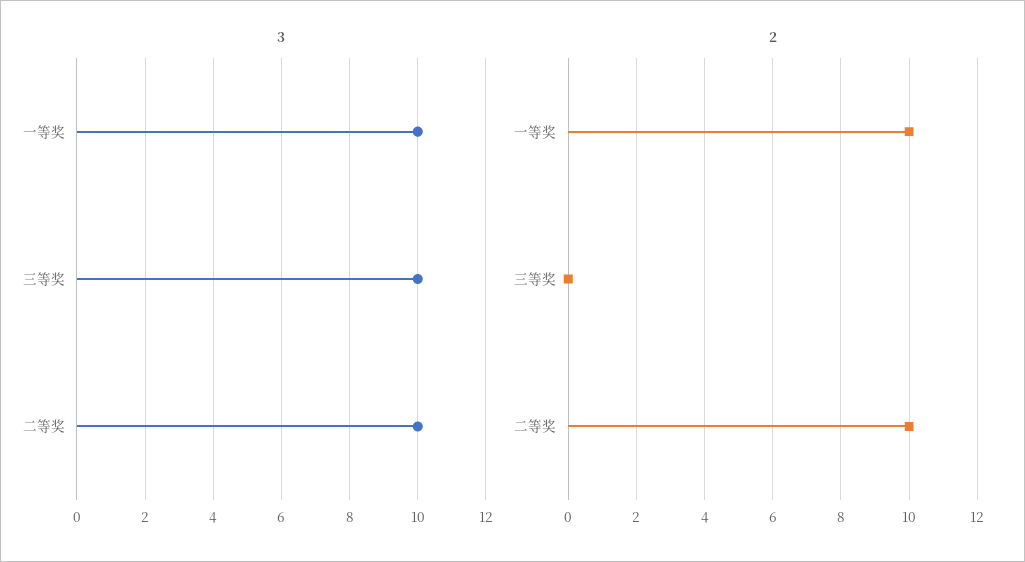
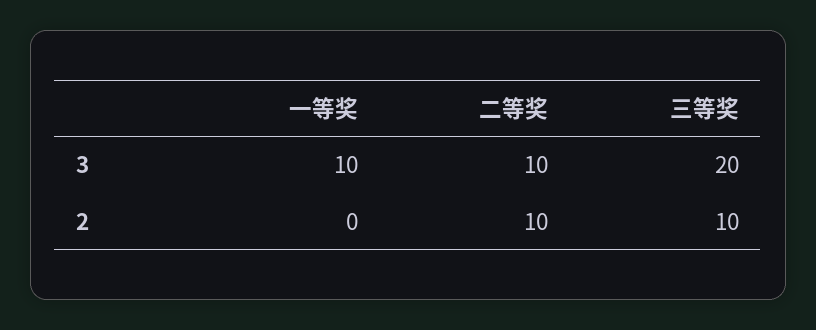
  {
    "3": {
      "一等奖": 10,
-     "三等奖": 10,
+     "三等奖": 20,
      "二等奖": 10
    },
    "2": {
-     "一等奖": 10,
+     "一等奖": 0,
-     "三等奖": 0,
+     "三等奖": 10,
      "二等奖": 10
    }
  }

